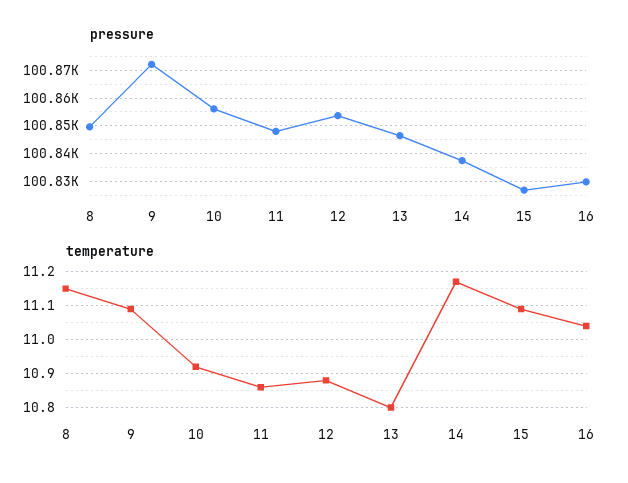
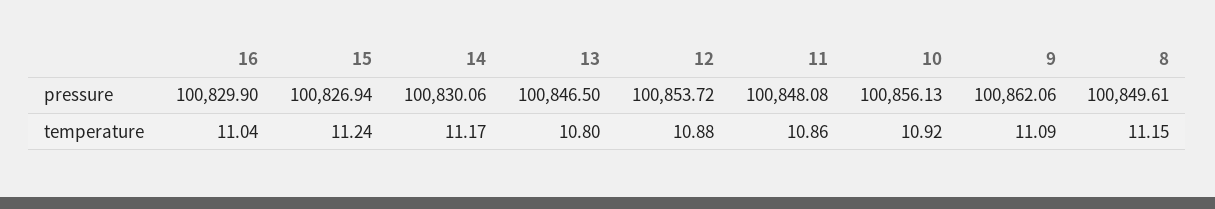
  {
    "pressure": {
      "8": 100849.61,
-     "9": 100872.5,
+     "9": 100862.06,
      "10": 100856.13,
      "11": 100848.08,
      "12": 100853.72,
      "13": 100846.5,
-     "14": 100837.5,
+     "14": 100830.06,
      "15": 100826.94,
      "16": 100829.9
    },
    "temperature": {
      "8": 11.15,
      "9": 11.09,
      "10": 10.92,
      "11": 10.86,
      "12": 10.88,
      "13": 10.8,
      "14": 11.17,
-     "15": 11.1,
+     "15": 11.24,
      "16": 11.04
    }
  }

